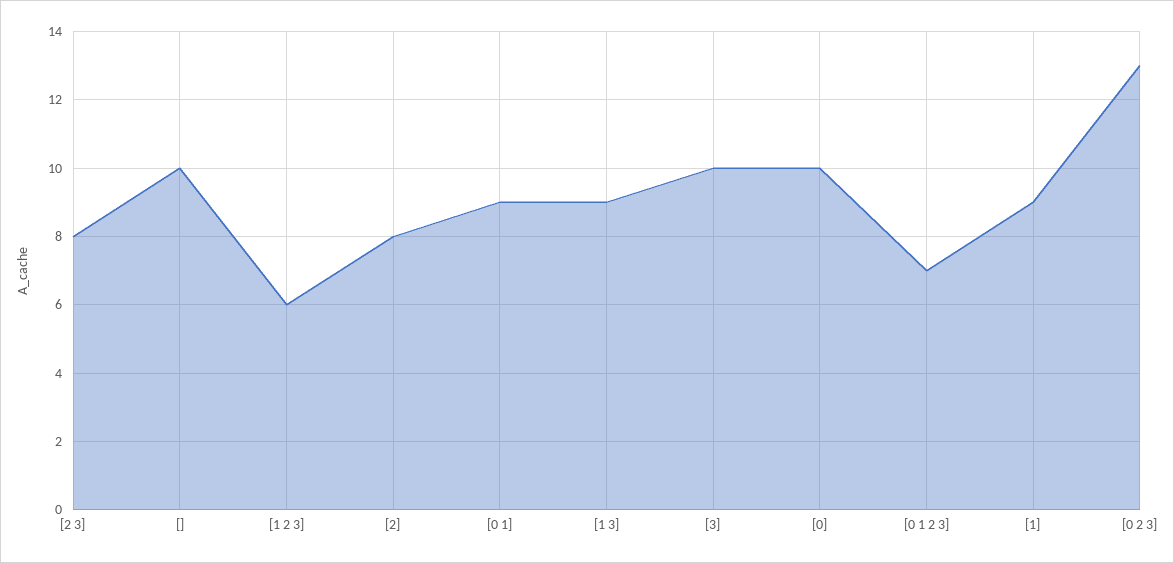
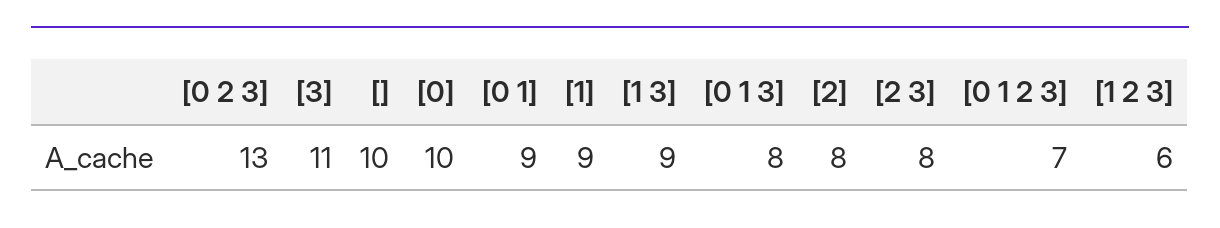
  {
    "[2 3]": 8,
    "[]": 10,
    "[1 2 3]": 6,
    "[2]": 8,
    "[0 1]": 9,
    "[1 3]": 9,
-   "[3]": 10,
+   "[3]": 11,
    "[0]": 10,
    "[0 1 2 3]": 7,
    "[1]": 9,
-   "[0 2 3]": 13
+   "[0 2 3]": 13,
+   "[0 1 3]": 8
  }

